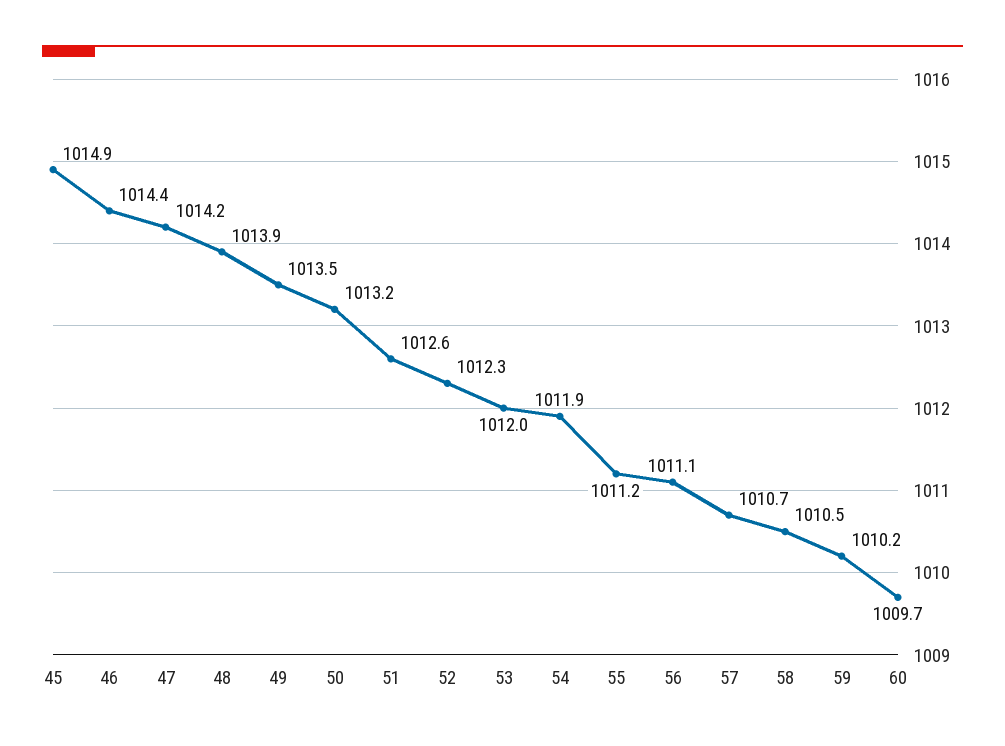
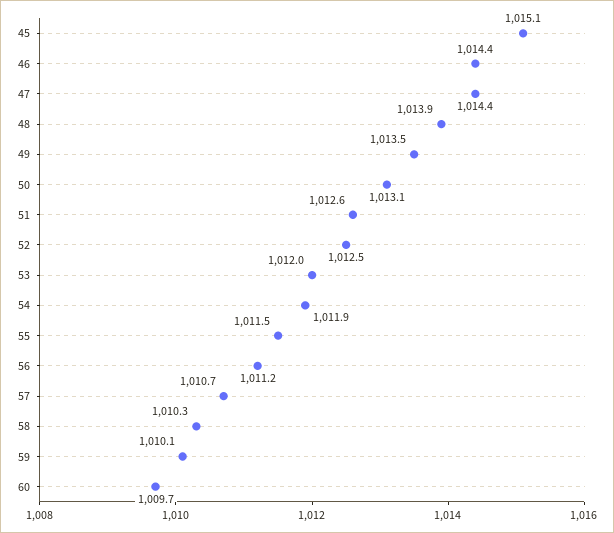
  {
-   "45": 1014.9,
+   "45": 1015.1,
    "46": 1014.4,
-   "47": 1014.2,
+   "47": 1014.4,
    "48": 1013.9,
    "49": 1013.5,
-   "50": 1013.2,
+   "50": 1013.1,
    "51": 1012.6,
-   "52": 1012.3,
+   "52": 1012.5,
    "53": 1012,
    "54": 1011.9,
-   "55": 1011.2,
+   "55": 1011.5,
-   "56": 1011.1,
+   "56": 1011.2,
    "57": 1010.7,
-   "58": 1010.5,
+   "58": 1010.3,
-   "59": 1010.2,
+   "59": 1010.1,
    "60": 1009.7
  }

